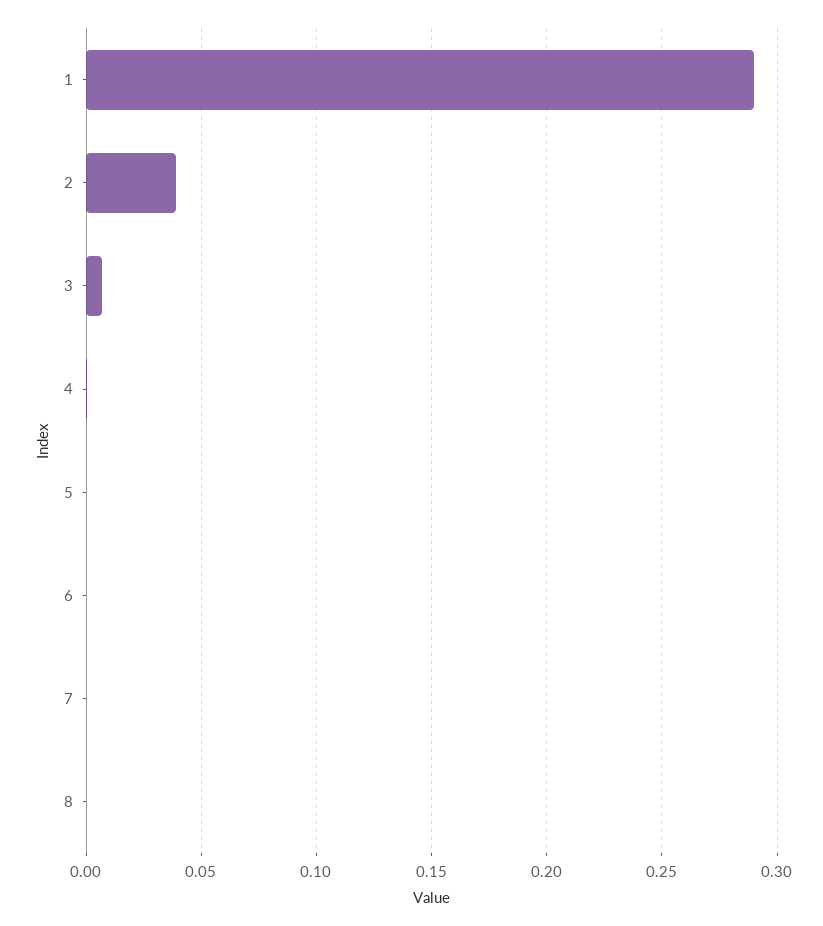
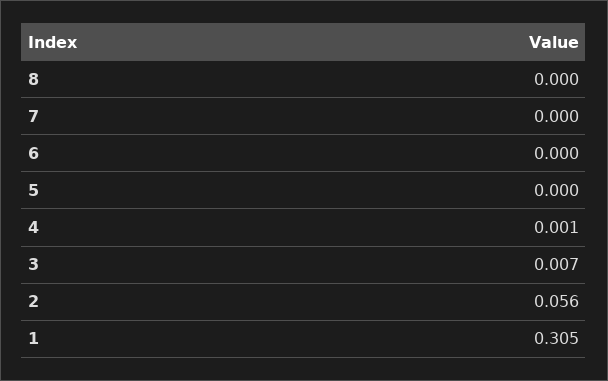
  {
-   "1": 0.29,
+   "1": 0.305,
-   "2": 0.04,
+   "2": 0.056,
    "3": 0.007,
    "4": 0.001,
    "5": 0,
    "6": 0,
    "7": 0,
    "8": 0
  }

